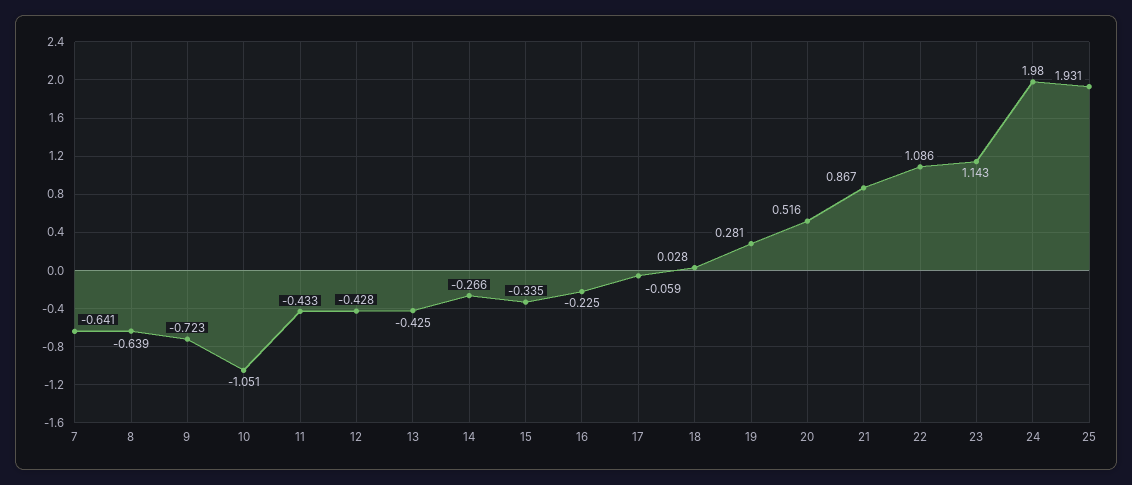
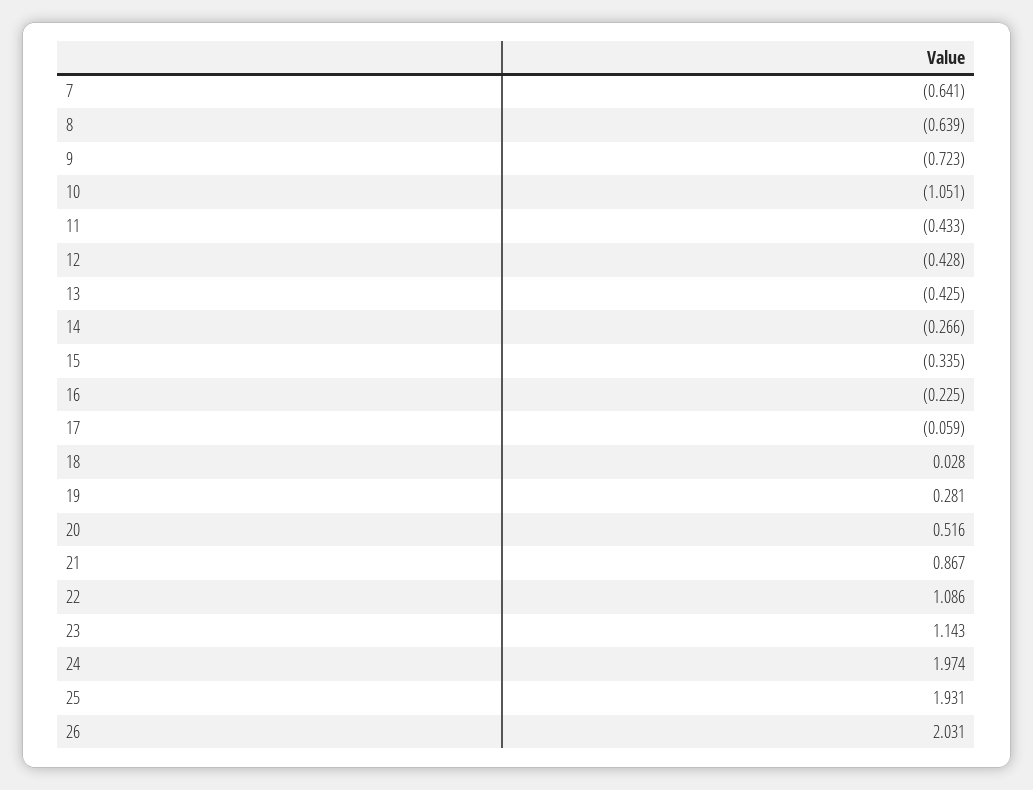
  {
    "7": -0.641,
    "8": -0.639,
    "9": -0.723,
    "10": -1.051,
    "11": -0.433,
    "12": -0.428,
    "13": -0.425,
    "14": -0.266,
    "15": -0.335,
    "16": -0.225,
    "17": -0.059,
    "18": 0.028,
    "19": 0.281,
    "20": 0.516,
    "21": 0.867,
    "22": 1.086,
    "23": 1.143,
-   "24": 1.98,
+   "24": 1.974,
-   "25": 1.931
+   "25": 1.931,
+   "26": 2.031
  }

